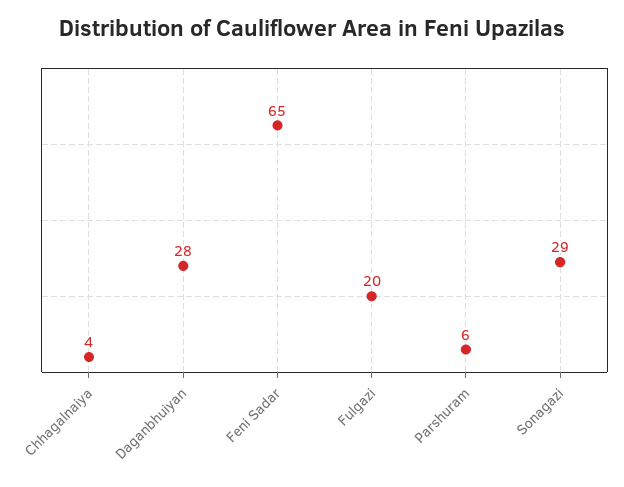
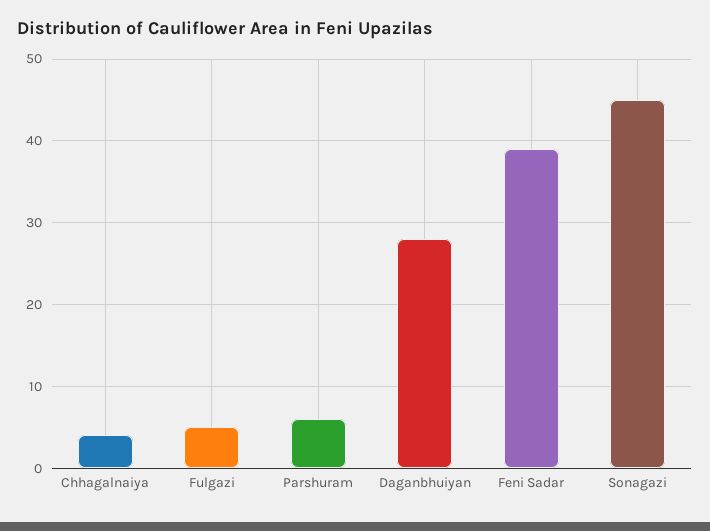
  {
    "Chhagalnaiya": 4,
    "Daganbhuiyan": 28,
-   "Feni Sadar": 65,
+   "Feni Sadar": 39,
-   "Fulgazi": 20,
+   "Fulgazi": 5,
    "Parshuram": 6,
-   "Sonagazi": 29
+   "Sonagazi": 45
  }

